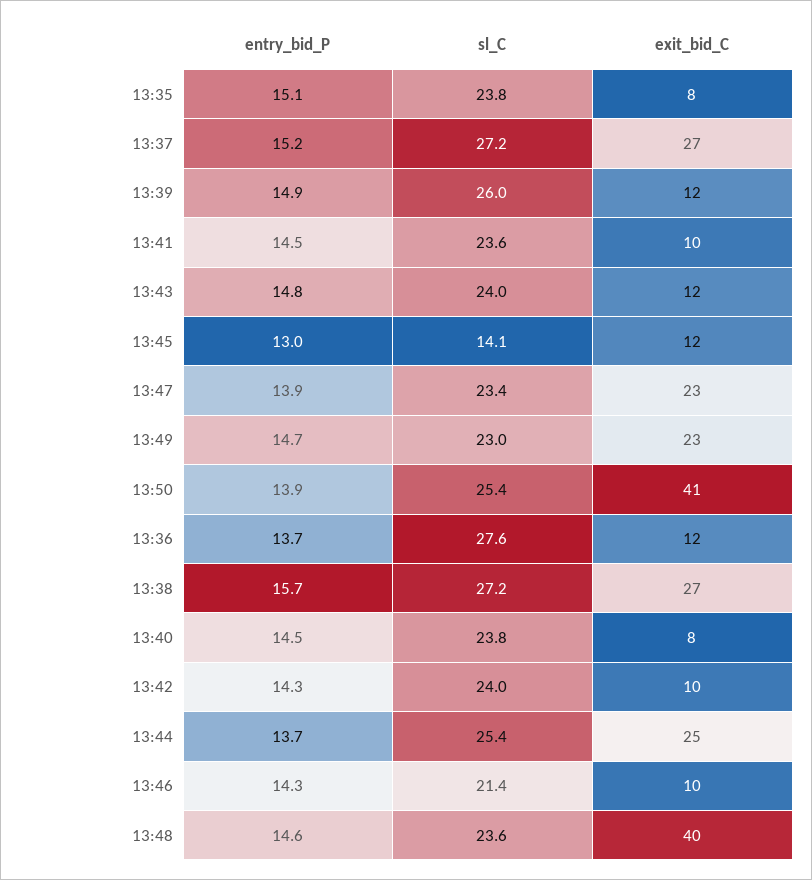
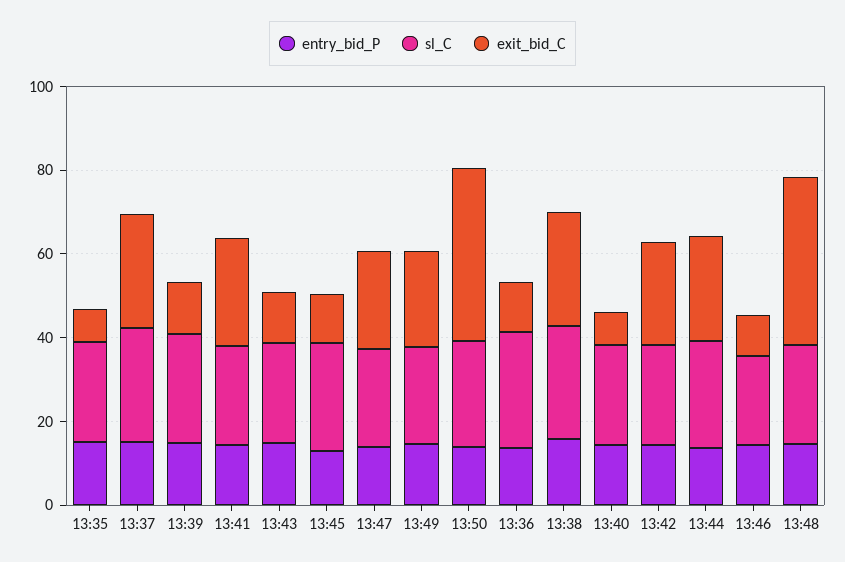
  {
    "entry_bid_P": {
      "13:35": 15.1,
      "13:37": 15.2,
      "13:39": 14.9,
      "13:41": 14.5,
      "13:43": 14.8,
      "13:45": 13,
      "13:47": 13.9,
      "13:49": 14.7,
      "13:50": 13.9,
      "13:36": 13.7,
      "13:38": 15.7,
      "13:40": 14.5,
      "13:42": 14.3,
      "13:44": 13.7,
      "13:46": 14.3,
      "13:48": 14.6
    },
    "sl_C": {
      "13:35": 23.8,
      "13:37": 27.2,
      "13:39": 26,
      "13:41": 23.6,
      "13:43": 24,
-     "13:45": 14.1,
+     "13:45": 25,
      "13:47": 23.4,
      "13:49": 23,
      "13:50": 25.4,
      "13:36": 27.6,
      "13:38": 27.2,
      "13:40": 23.8,
      "13:42": 24,
      "13:44": 25.4,
      "13:46": 21.4,
      "13:48": 23.6
    },
    "exit_bid_C": {
      "13:35": 8,
      "13:37": 27,
      "13:39": 12,
-     "13:41": 10,
+     "13:41": 25,
      "13:43": 12,
      "13:45": 12,
      "13:47": 23,
      "13:49": 23,
      "13:50": 41,
      "13:36": 12,
      "13:38": 27,
      "13:40": 8,
-     "13:42": 10,
+     "13:42": 25,
      "13:44": 25,
      "13:46": 10,
      "13:48": 40
    }
  }

